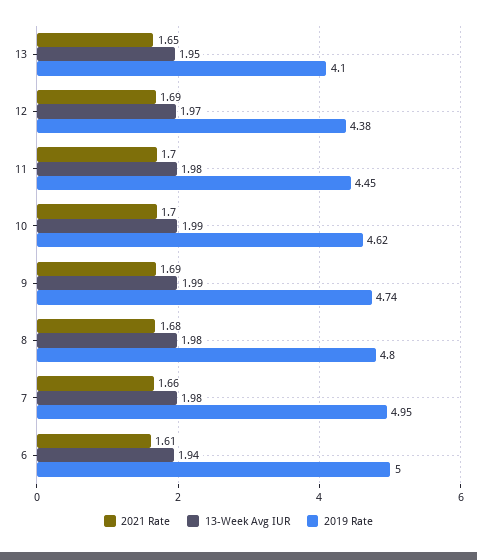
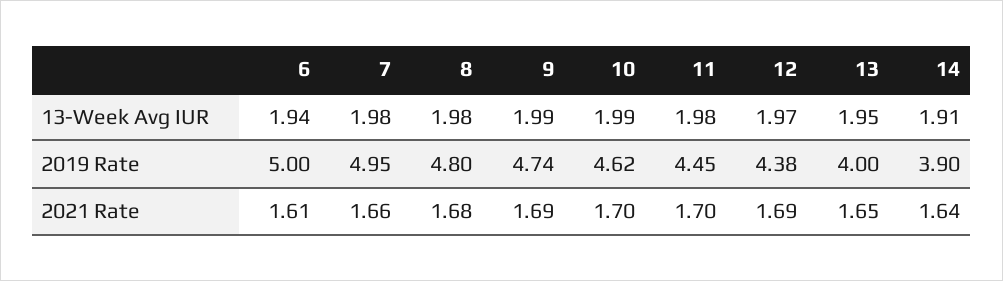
  {
    "2021 Rate": {
      "13": 1.65,
      "12": 1.69,
      "11": 1.7,
      "10": 1.7,
      "9": 1.69,
      "8": 1.68,
      "7": 1.66,
-     "6": 1.61
+     "6": 1.61,
+     "14": 1.64
    },
    "13-Week Avg IUR": {
      "13": 1.95,
      "12": 1.97,
      "11": 1.98,
      "10": 1.99,
      "9": 1.99,
      "8": 1.98,
      "7": 1.98,
-     "6": 1.94
+     "6": 1.94,
+     "14": 1.91
    },
    "2019 Rate": {
-     "13": 4.1,
+     "13": 4,
      "12": 4.38,
      "11": 4.45,
      "10": 4.62,
      "9": 4.74,
      "8": 4.8,
      "7": 4.95,
-     "6": 5
+     "6": 5,
+     "14": 3.9
    }
  }

